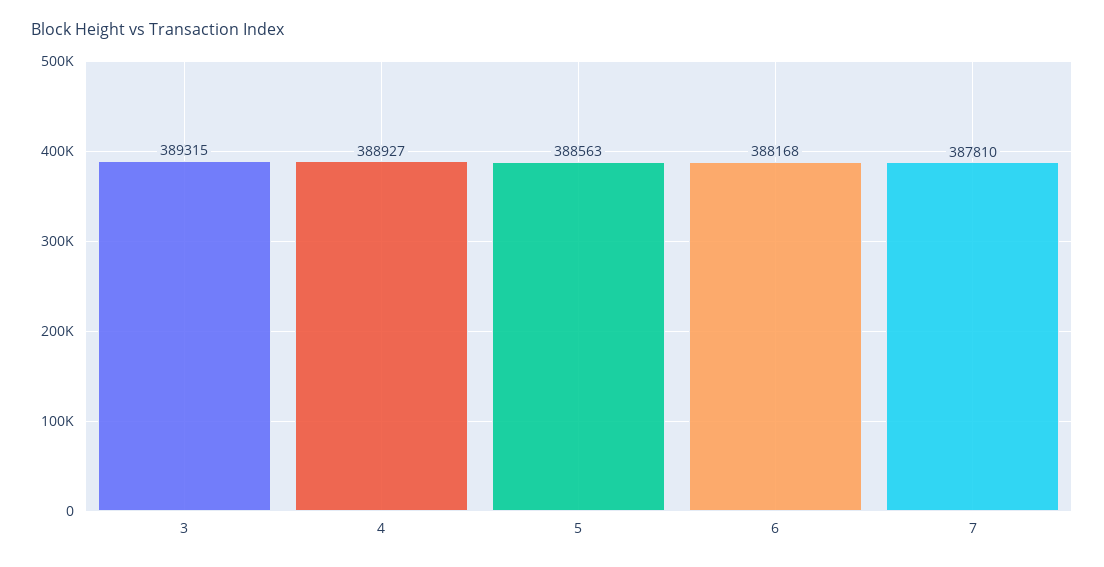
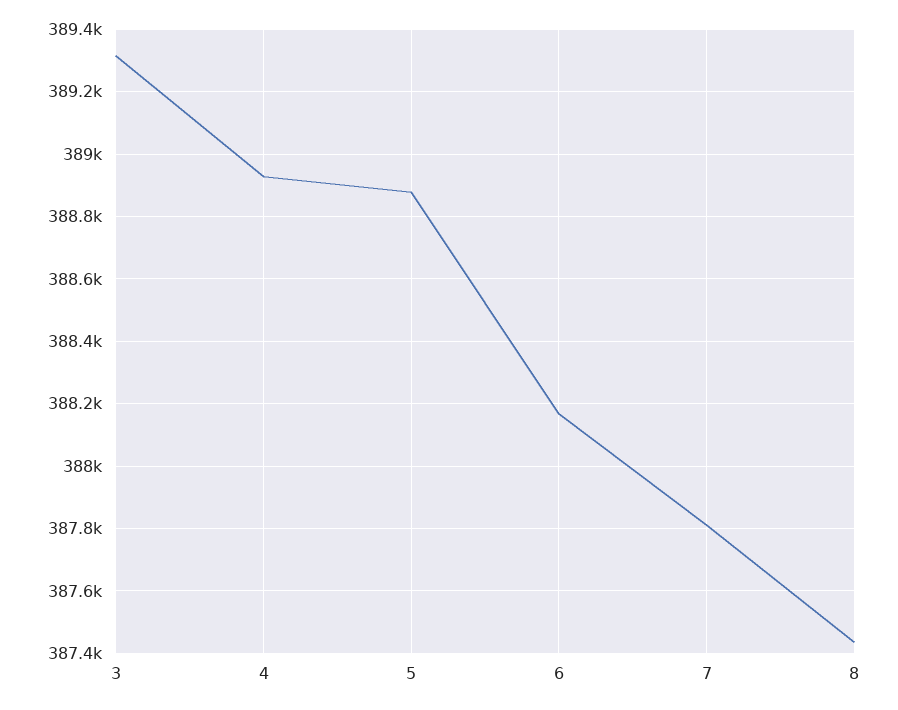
  {
    "3": 389315,
    "4": 388927,
-   "5": 388563,
+   "5": 388880,
    "6": 388168,
-   "7": 387810
+   "7": 387810,
+   "8": 387440
  }

